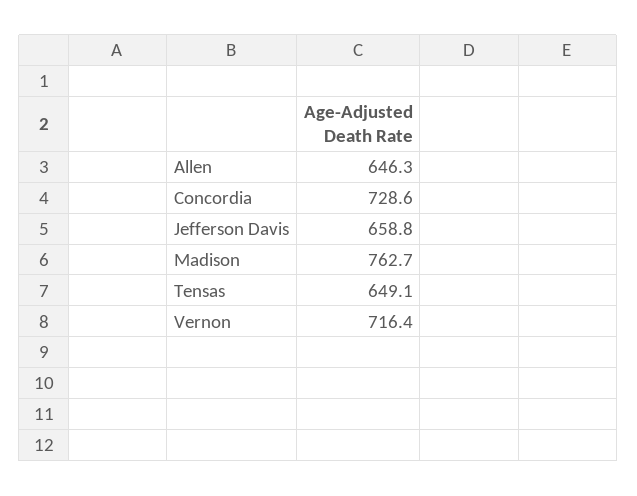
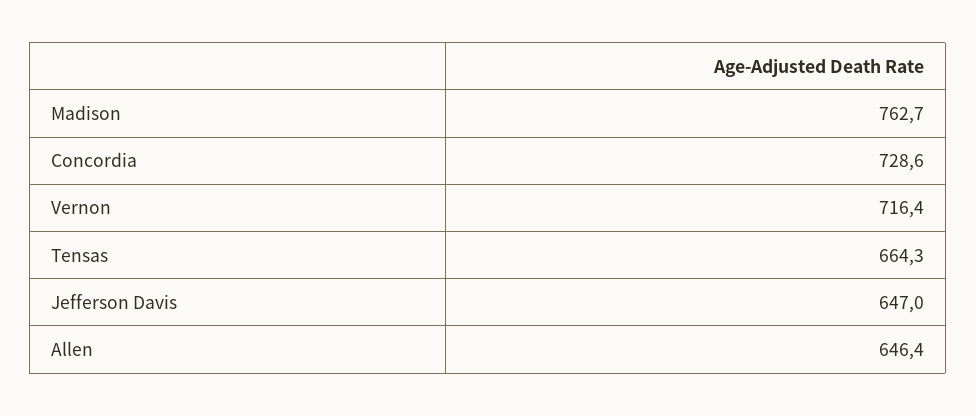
  {
-   "Allen": 646.3,
+   "Allen": 646.4,
    "Concordia": 728.6,
-   "Jefferson Davis": 658.8,
+   "Jefferson Davis": 647,
    "Madison": 762.7,
-   "Tensas": 649.1,
+   "Tensas": 664.3,
    "Vernon": 716.4
  }

